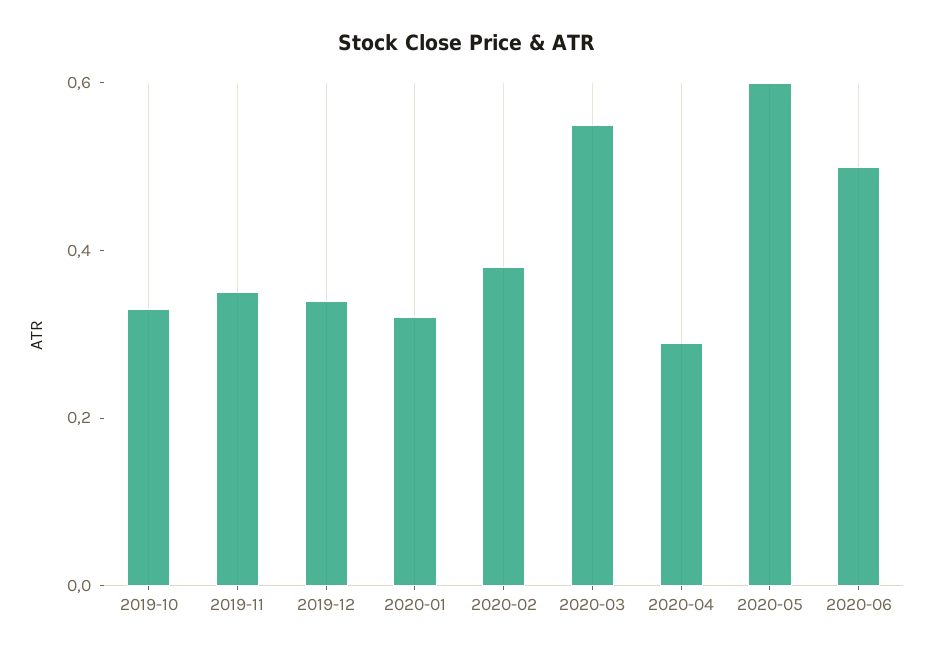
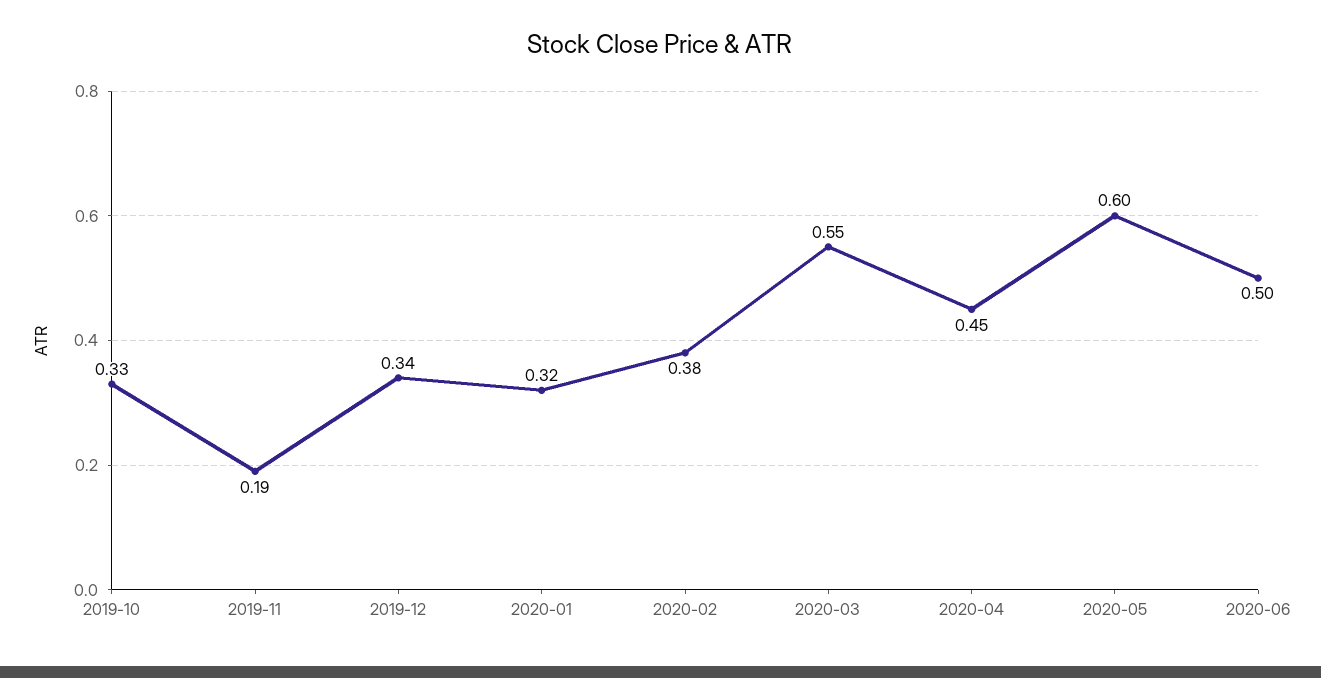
  {
    "2019-10": 0.33,
-   "2019-11": 0.35,
+   "2019-11": 0.19,
    "2019-12": 0.34,
    "2020-01": 0.32,
    "2020-02": 0.38,
    "2020-03": 0.55,
-   "2020-04": 0.3,
+   "2020-04": 0.45,
    "2020-05": 0.6,
    "2020-06": 0.5
  }

